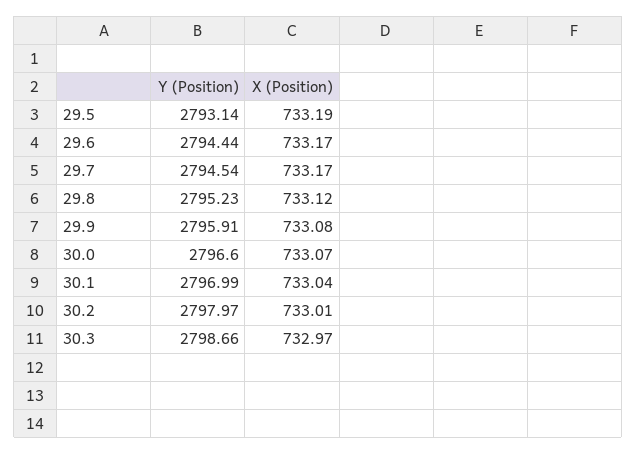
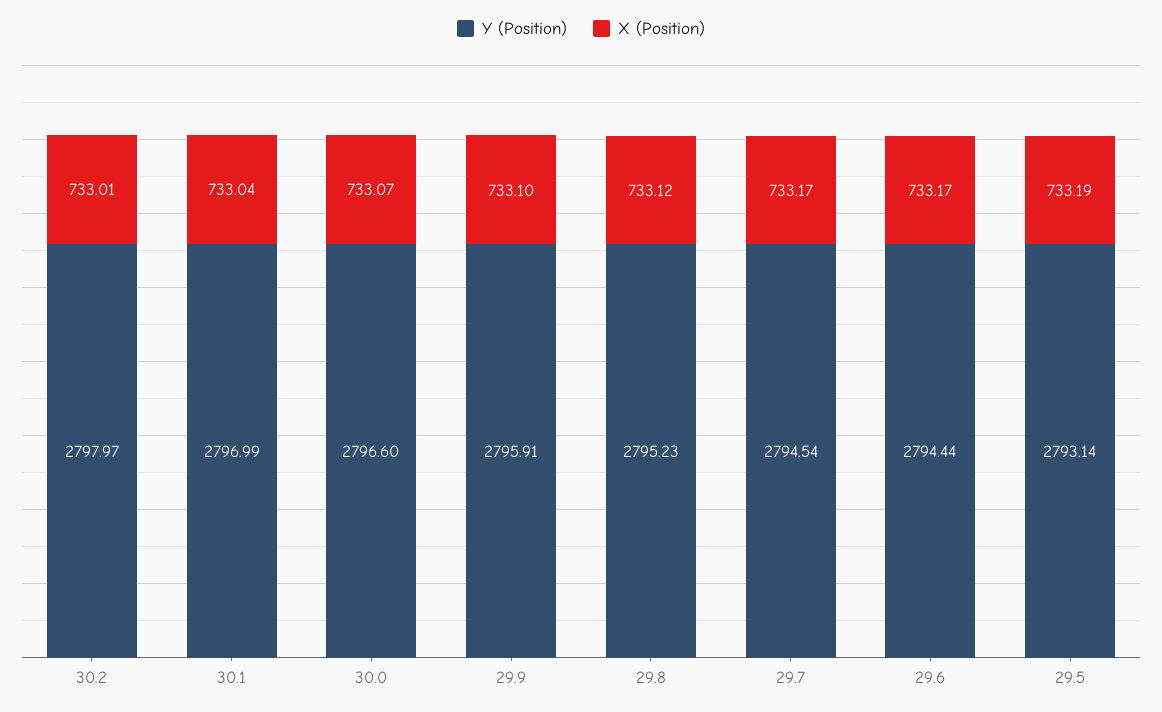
  {
    "Y (Position)": {
      "29.5": 2793.14,
      "29.6": 2794.44,
      "29.7": 2794.54,
      "29.8": 2795.23,
      "29.9": 2795.91,
      "30.0": 2796.6,
      "30.1": 2796.99,
-     "30.2": 2797.97,
+     "30.2": 2797.97
-     "30.3": 2798.66
    },
    "X (Position)": {
      "29.5": 733.19,
      "29.6": 733.17,
      "29.7": 733.17,
      "29.8": 733.12,
-     "29.9": 733.08,
+     "29.9": 733.1,
      "30.0": 733.07,
      "30.1": 733.04,
-     "30.2": 733.01,
+     "30.2": 733.01
-     "30.3": 732.97
    }
  }

